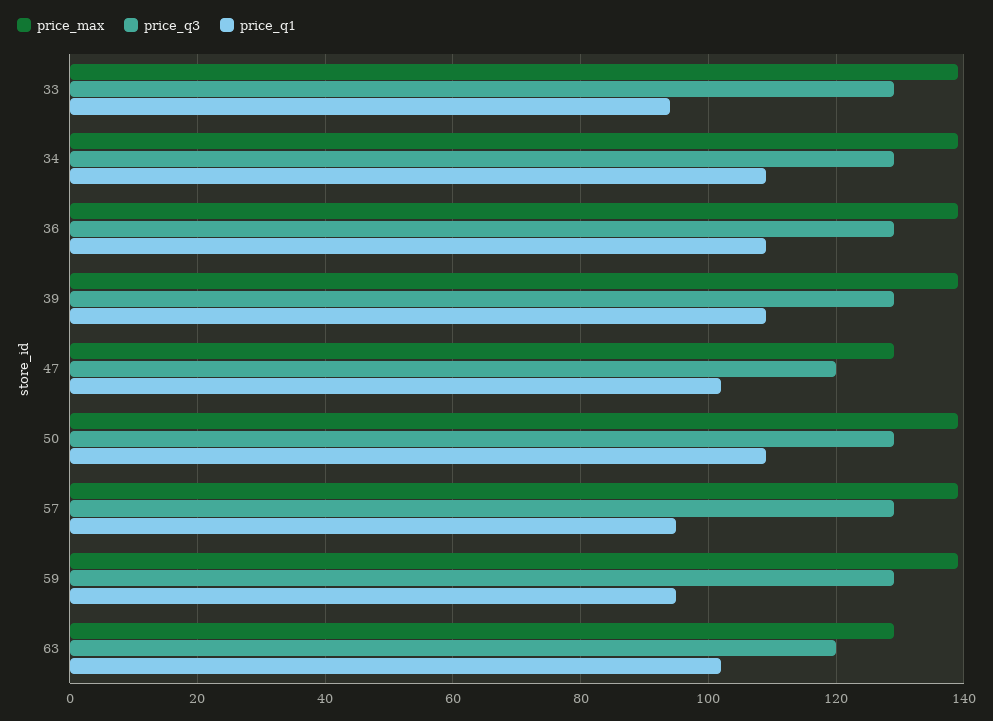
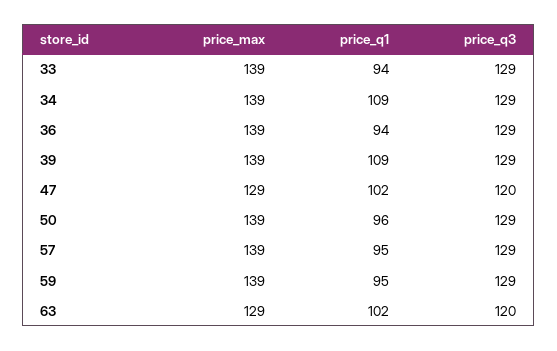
  {
    "price_max": {
      "33": 139,
      "34": 139,
      "36": 139,
      "39": 139,
      "47": 129,
      "50": 139,
      "57": 139,
      "59": 139,
      "63": 129
    },
    "price_q3": {
      "33": 129,
      "34": 129,
      "36": 129,
      "39": 129,
      "47": 120,
      "50": 129,
      "57": 129,
      "59": 129,
      "63": 120
    },
    "price_q1": {
      "33": 94,
      "34": 109,
-     "36": 110,
+     "36": 94,
      "39": 109,
      "47": 102,
-     "50": 110,
+     "50": 96,
      "57": 95,
      "59": 95,
      "63": 102
    }
  }

